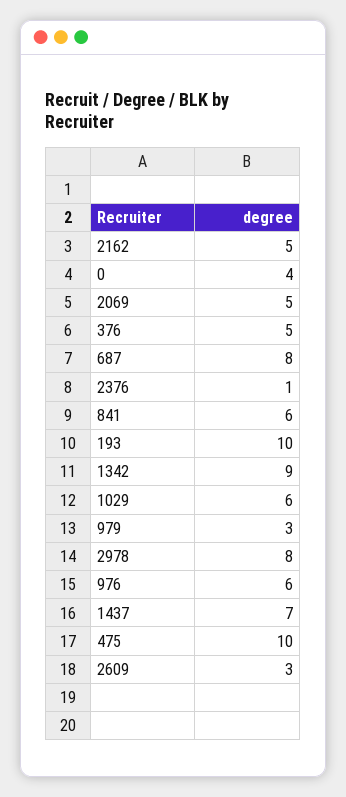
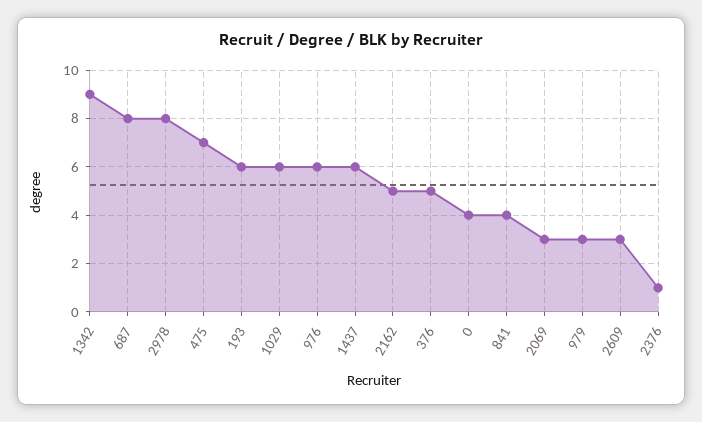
  {
    "2162": 5,
    "0": 4,
-   "2069": 5,
+   "2069": 3,
    "376": 5,
    "687": 8,
    "2376": 1,
-   "841": 6,
+   "841": 4,
-   "193": 10,
+   "193": 6,
    "1342": 9,
    "1029": 6,
    "979": 3,
    "2978": 8,
    "976": 6,
-   "1437": 7,
+   "1437": 6,
-   "475": 10,
+   "475": 7,
    "2609": 3
  }

